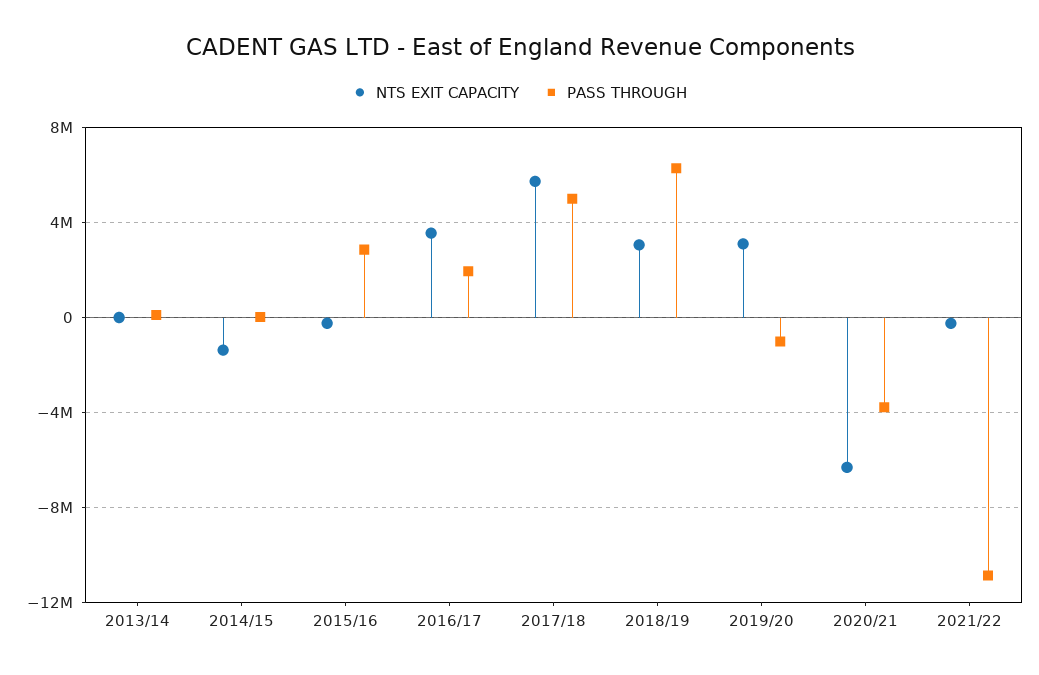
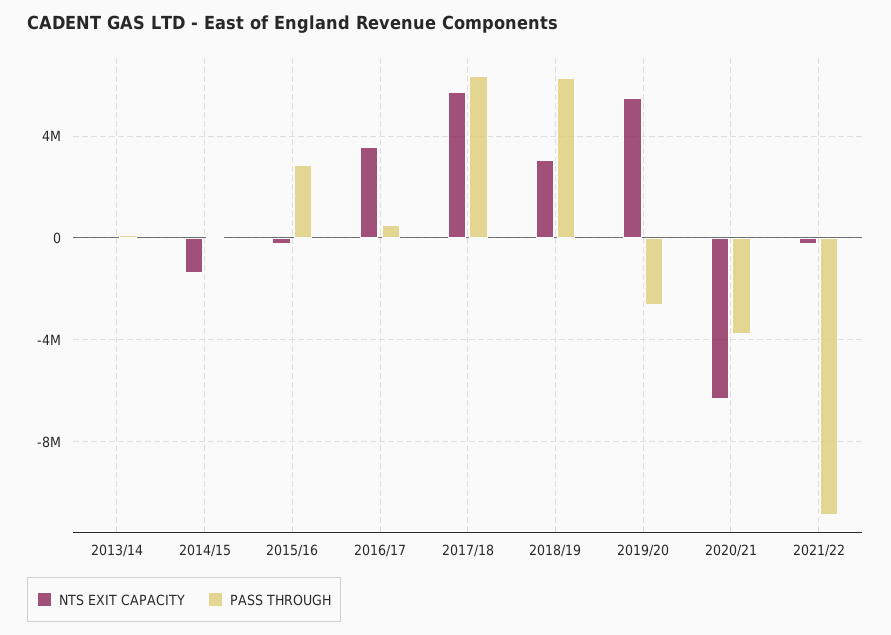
  {
    "NTS EXIT CAPACITY": {
      "2013/14": 0,
      "2014/15": -1500000,
      "2015/16": 0,
      "2016/17": 3500000,
      "2017/18": 5500000,
      "2018/19": 3000000,
-     "2019/20": 3000000,
+     "2019/20": 5500000,
      "2020/21": -6500000,
      "2021/22": 0
    },
    "PASS THROUGH": {
      "2013/14": 0,
      "2014/15": 0,
      "2015/16": 3000000,
-     "2016/17": 2000000,
+     "2016/17": 500000,
-     "2017/18": 5000000,
+     "2017/18": 6500000,
      "2018/19": 6500000,
-     "2019/20": -1000000,
+     "2019/20": -2500000,
      "2020/21": -4000000,
      "2021/22": -11000000
    }
  }

